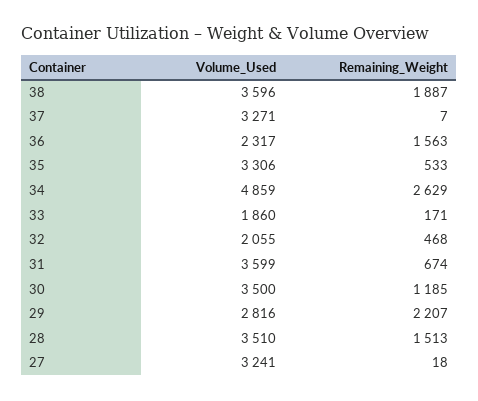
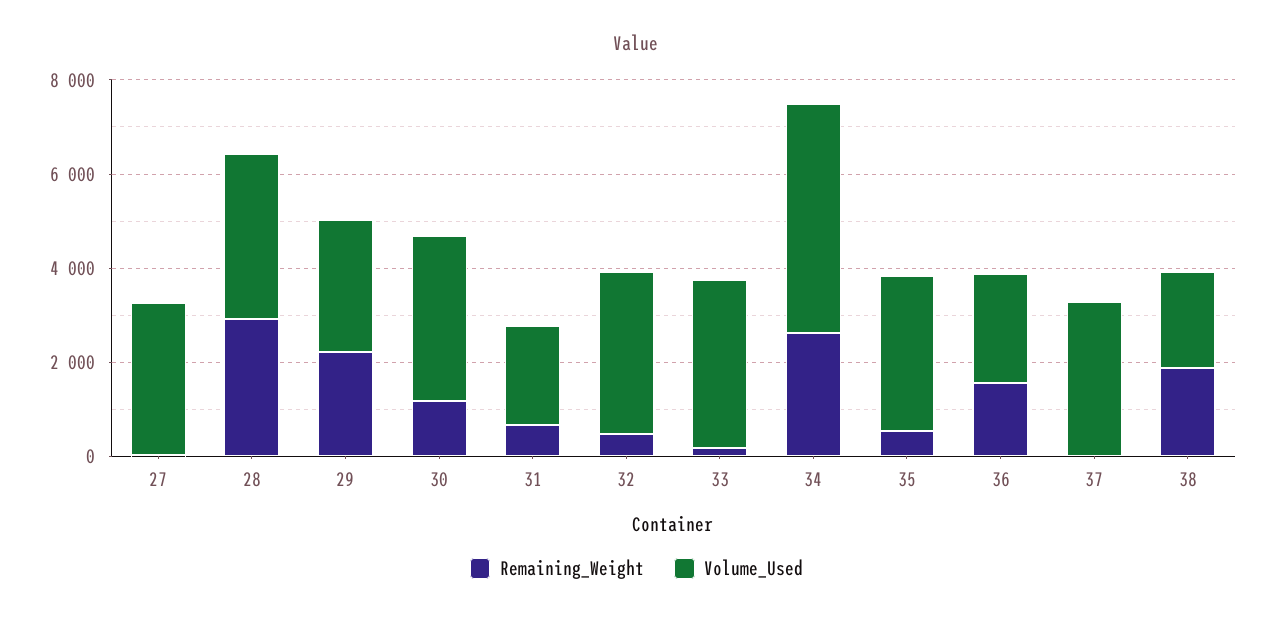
  {
    "Volume_Used": {
-     "38": 3596,
+     "38": 2000,
      "37": 3271,
      "36": 2317,
      "35": 3306,
      "34": 4859,
-     "33": 1860,
+     "33": 3500,
-     "32": 2055,
+     "32": 3500,
-     "31": 3599,
+     "31": 2000,
      "30": 3500,
      "29": 2816,
      "28": 3510,
      "27": 3241
    },
    "Remaining_Weight": {
      "38": 1887,
      "37": 7,
      "36": 1563,
      "35": 533,
      "34": 2629,
      "33": 171,
      "32": 468,
      "31": 674,
      "30": 1185,
      "29": 2207,
-     "28": 1513,
+     "28": 3000,
      "27": 18
    }
  }

